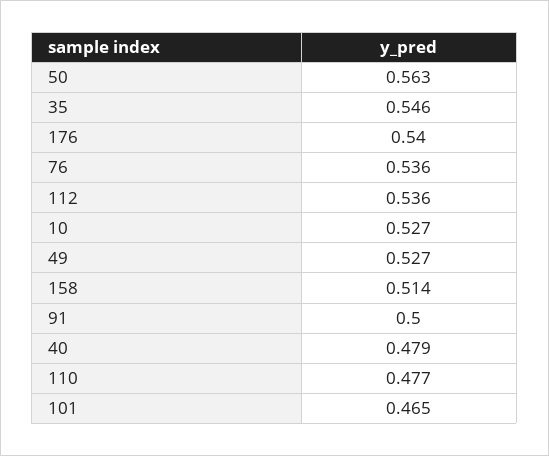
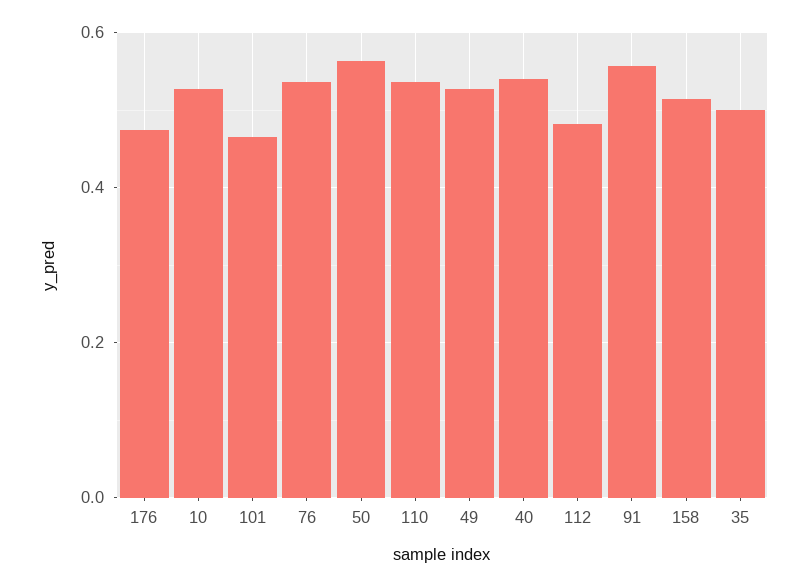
  {
    "50": 0.563,
-   "35": 0.546,
+   "35": 0.5,
-   "176": 0.54,
+   "176": 0.48,
    "76": 0.536,
-   "112": 0.536,
+   "112": 0.48,
    "10": 0.527,
    "49": 0.527,
    "158": 0.514,
-   "91": 0.5,
+   "91": 0.56,
-   "40": 0.479,
+   "40": 0.54,
-   "110": 0.477,
+   "110": 0.54,
    "101": 0.465
  }

